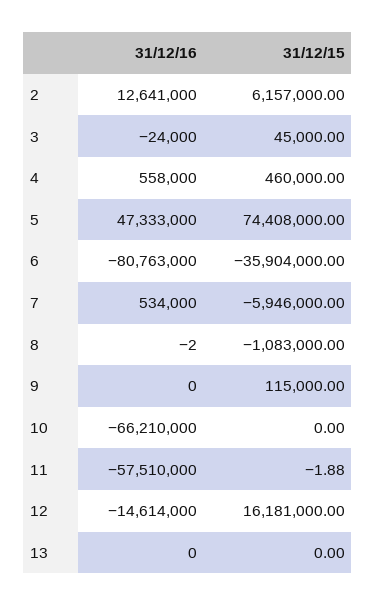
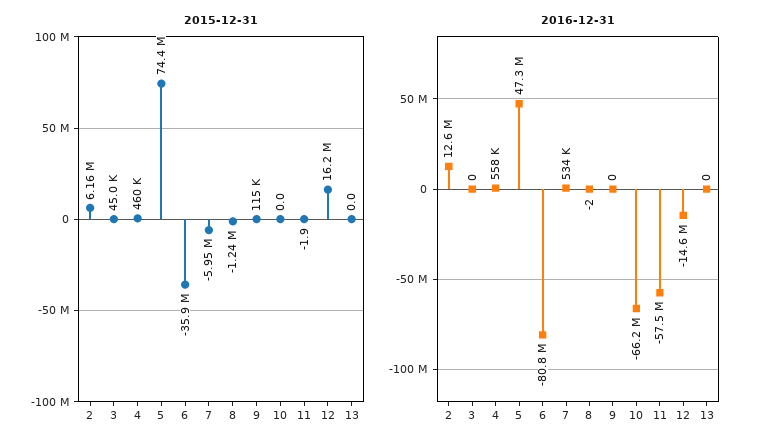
  {
    "31/12/16": {
      "2": 12641000,
-     "3": -24000,
+     "3": 0,
      "4": 558000,
      "5": 47333000,
      "6": -80763000,
      "7": 534000,
      "8": -2,
      "9": 0,
      "10": -66210000,
      "11": -57510000,
      "12": -14614000,
      "13": 0
    },
    "31/12/15": {
      "2": 6157000,
      "3": 45000,
      "4": 460000,
      "5": 74408000,
      "6": -35904000,
      "7": -5946000,
-     "8": -1083000,
+     "8": -1240000,
      "9": 115000,
      "10": 0,
      "11": -1.88,
      "12": 16181000,
      "13": 0
    }
  }

